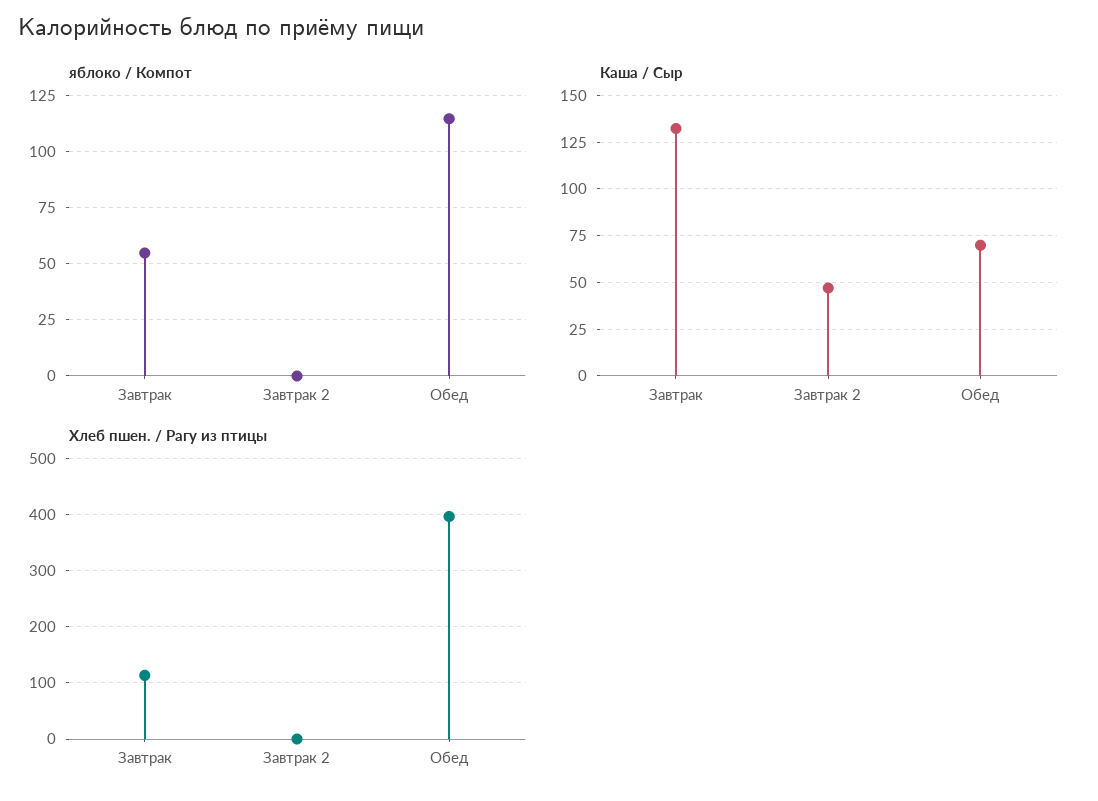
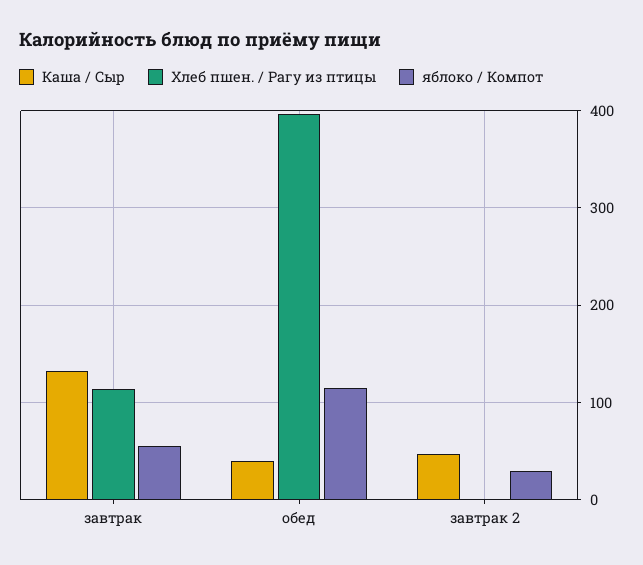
  {
    "яблоко / Компот": {
      "Завтрак": 55,
-     "Завтрак 2": 0,
+     "Завтрак 2": 30,
      "Обед": 115
    },
    "Каша / Сыр": {
      "Завтрак": 130,
      "Завтрак 2": 45,
-     "Обед": 70
+     "Обед": 40
    },
    "Хлеб пшен. / Рагу из птицы": {
      "Завтрак": 110,
      "Завтрак 2": 0,
      "Обед": 400
    }
  }

